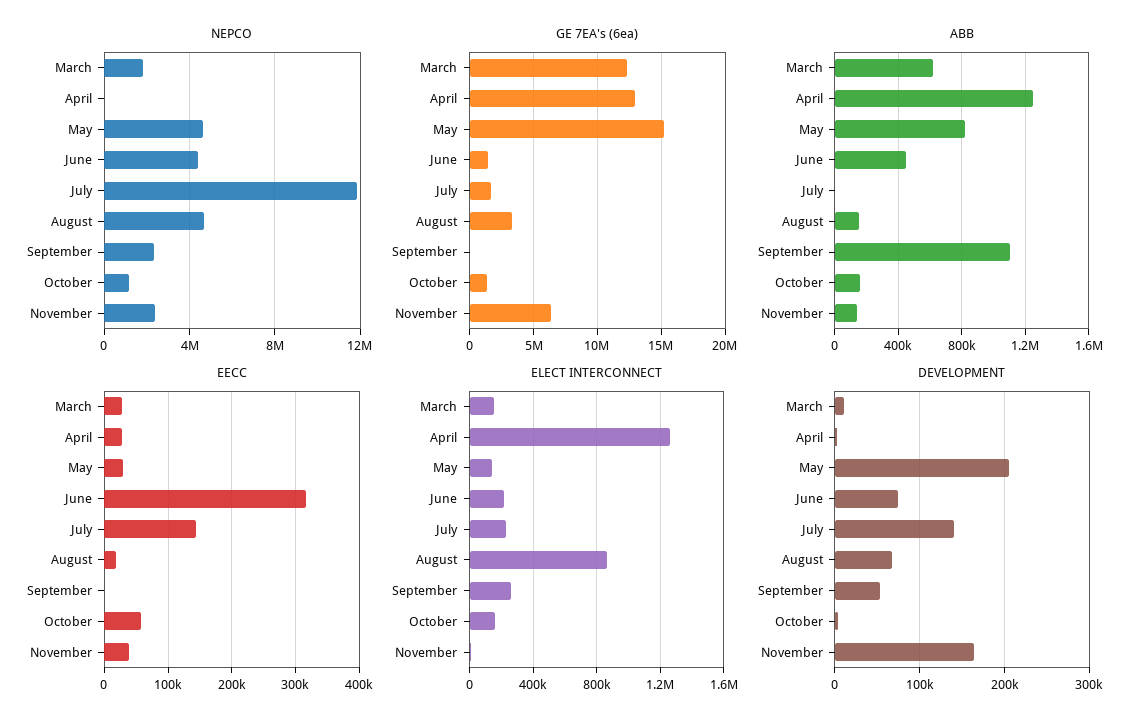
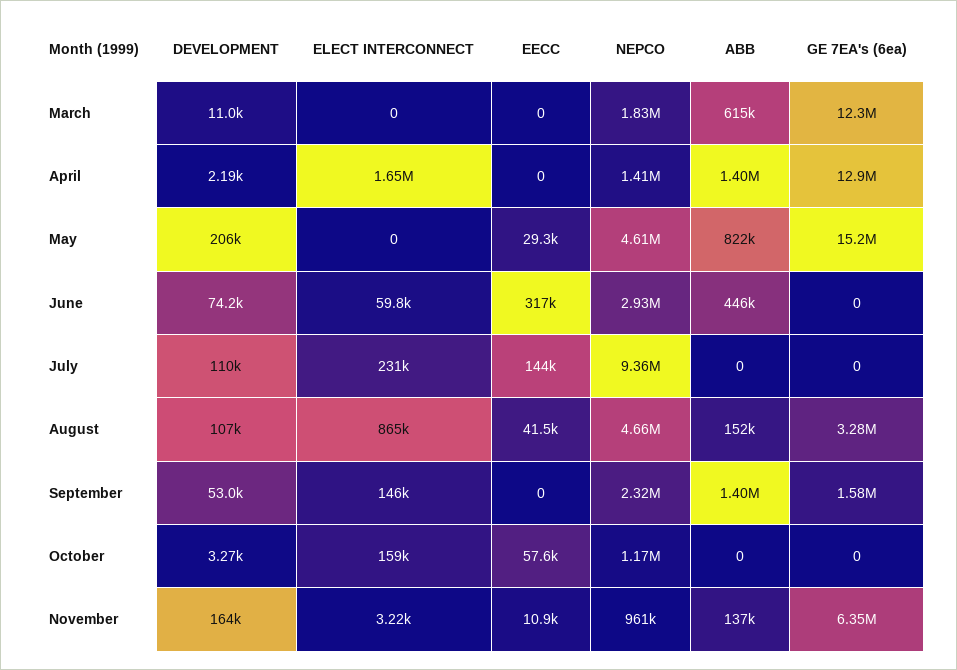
  {
    "NEPCO": {
      "March": 1830000,
-     "April": 0,
+     "April": 1410000,
      "May": 4610000,
-     "June": 4500000,
+     "June": 2930000,
-     "July": 12000000,
+     "July": 9360000,
      "August": 4660000,
      "September": 2320000,
      "October": 1170000,
-     "November": 2500000
+     "November": 961000
    },
    "GE 7EA's (6ea)": {
      "March": 12300000,
      "April": 12900000,
      "May": 15200000,
-     "June": 1500000,
+     "June": 0,
-     "July": 1500000,
+     "July": 0,
      "August": 3280000,
-     "September": 0,
+     "September": 1580000,
-     "October": 1500000,
+     "October": 0,
      "November": 6350000
    },
    "ABB": {
      "March": 615000,
-     "April": 1250000,
+     "April": 1400000,
      "May": 822000,
      "June": 446000,
      "July": 0,
      "August": 152000,
-     "September": 1100000,
+     "September": 1400000,
-     "October": 150000,
+     "October": 0,
      "November": 137000
    },
    "EECC": {
-     "March": 30000,
+     "March": 0,
-     "April": 30000,
+     "April": 0,
      "May": 29300,
      "June": 317000,
      "July": 144000,
-     "August": 20000,
+     "August": 41500,
      "September": 0,
      "October": 57600,
-     "November": 40000
+     "November": 10900
    },
    "ELECT INTERCONNECT": {
-     "March": 150000,
+     "March": 0,
-     "April": 1250000,
+     "April": 1650000,
-     "May": 150000,
+     "May": 0,
-     "June": 200000,
+     "June": 59800,
      "July": 231000,
      "August": 865000,
-     "September": 250000,
+     "September": 146000,
      "October": 159000,
      "November": 3220
    },
    "DEVELOPMENT": {
      "March": 11000,
      "April": 2190,
      "May": 206000,
      "June": 74200,
-     "July": 140000,
+     "July": 110000,
-     "August": 70000,
+     "August": 107000,
      "September": 53000,
      "October": 3270,
      "November": 164000
    }
  }

